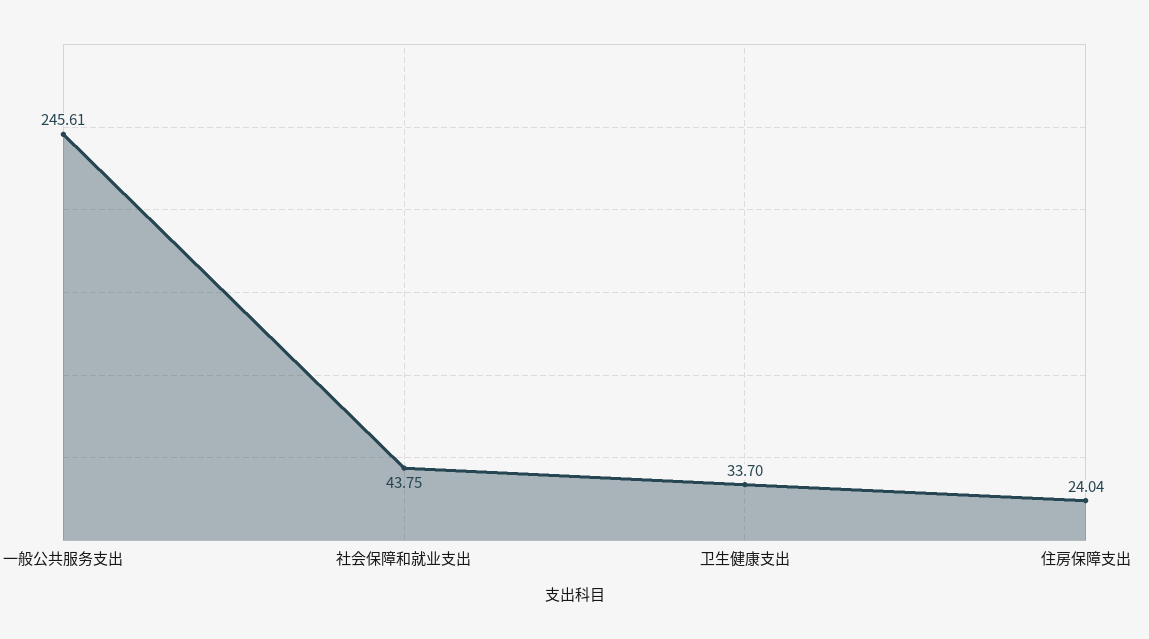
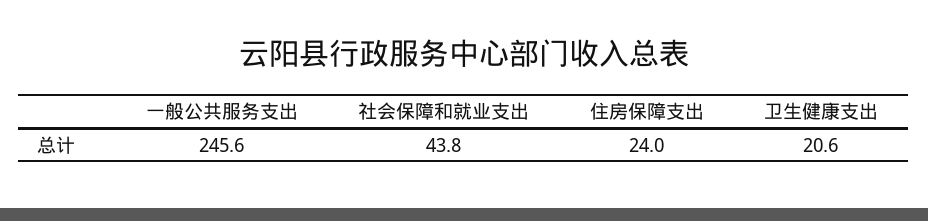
  {
    "一般公共服务支出": 245.61,
    "社会保障和就业支出": 43.75,
-   "卫生健康支出": 33.7,
+   "卫生健康支出": 20.6,
    "住房保障支出": 24.04
  }

